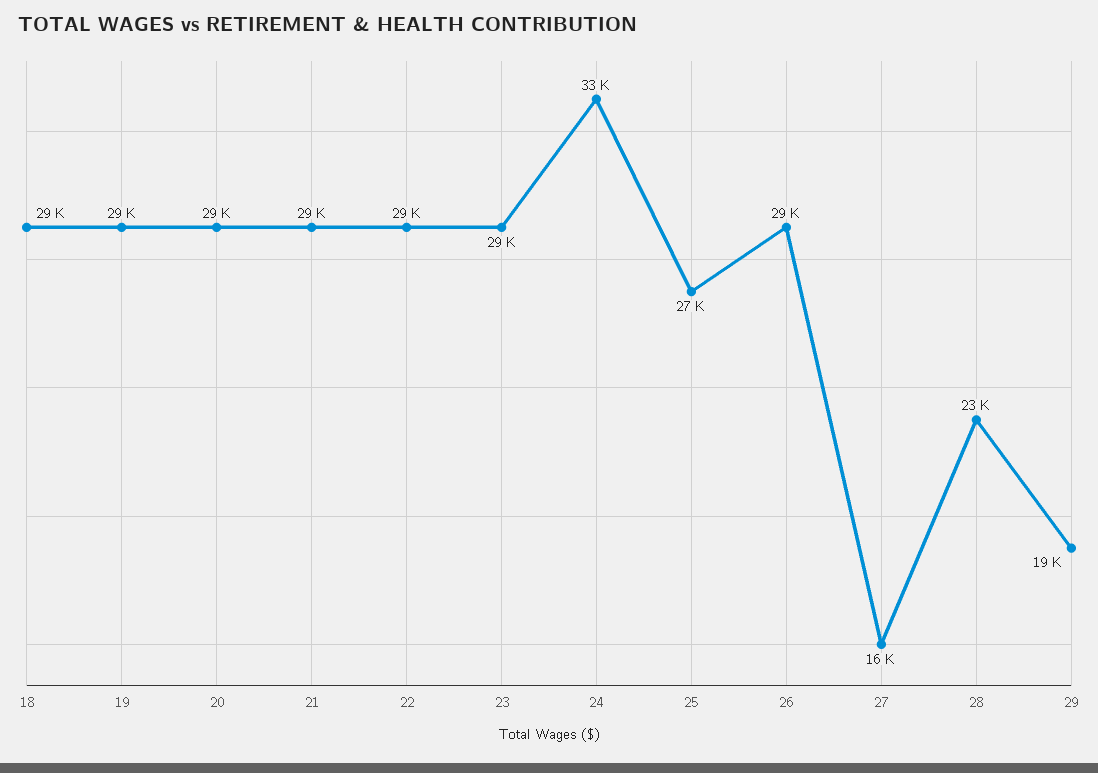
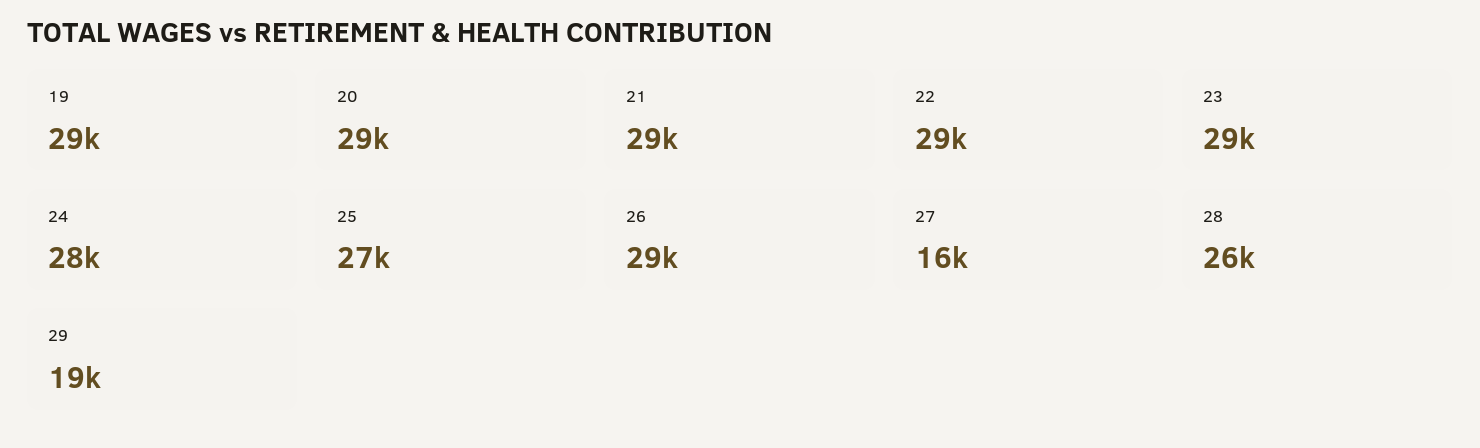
  {
-   "18": 29000,
    "19": 29000,
    "20": 29000,
    "21": 29000,
    "22": 29000,
    "23": 29000,
-   "24": 33000,
+   "24": 28000,
    "25": 27000,
    "26": 29000,
    "27": 16000,
-   "28": 23000,
+   "28": 26000,
    "29": 19000
  }

